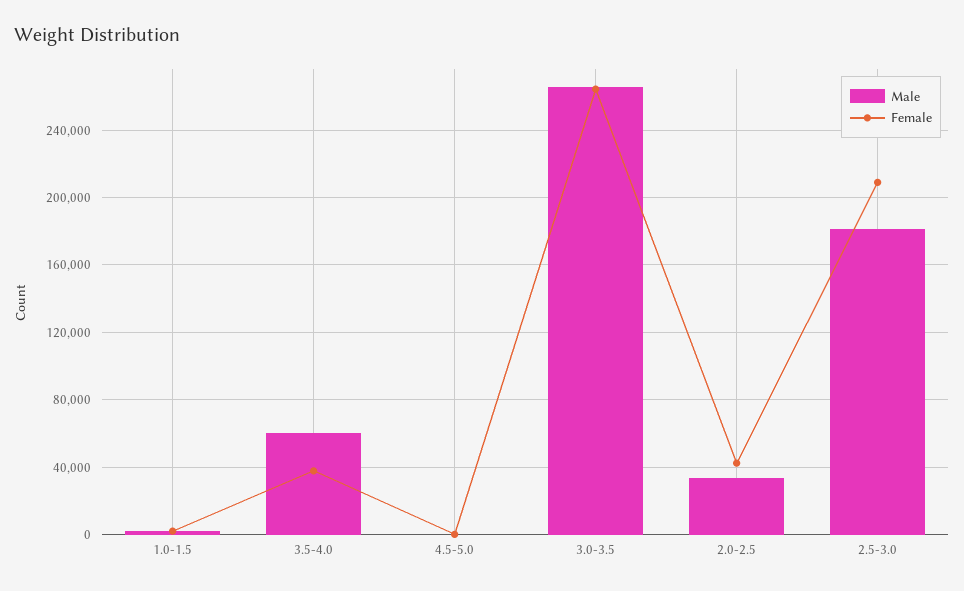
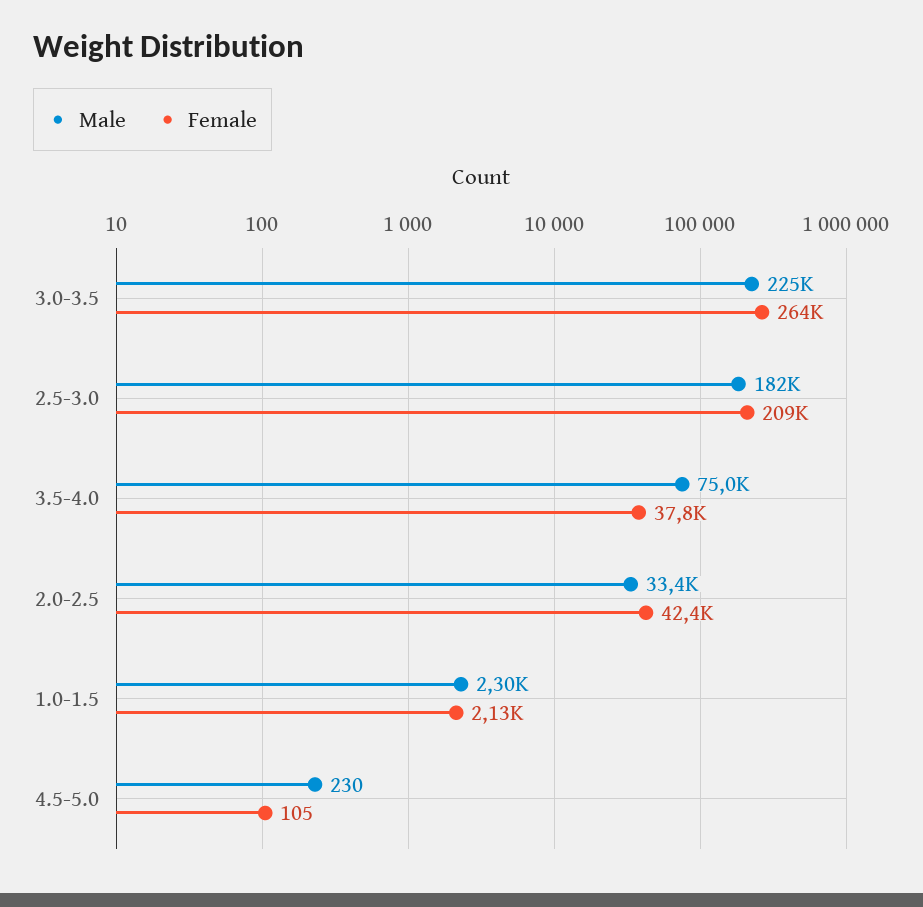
  {
    "Male": {
      "1.0-1.5": 2300,
-     "3.5-4.0": 60000,
+     "3.5-4.0": 75000,
      "4.5-5.0": 230,
-     "3.0-3.5": 265000,
+     "3.0-3.5": 225000,
      "2.0-2.5": 33400,
      "2.5-3.0": 182000
    },
    "Female": {
      "1.0-1.5": 2130,
      "3.5-4.0": 37800,
      "4.5-5.0": 105,
      "3.0-3.5": 264000,
      "2.0-2.5": 42400,
      "2.5-3.0": 209000
    }
  }

